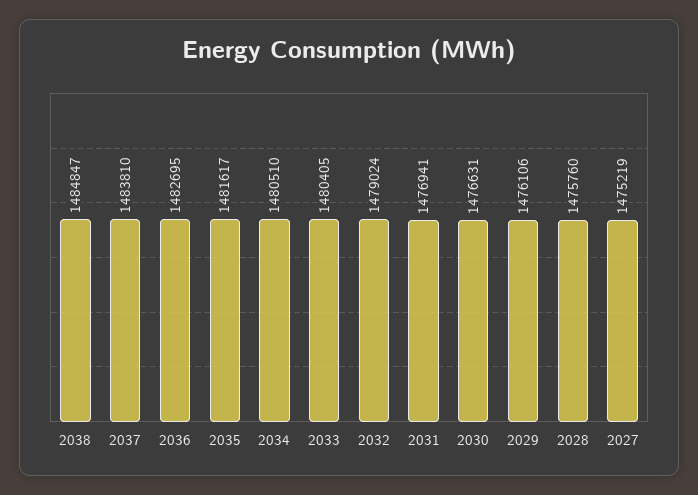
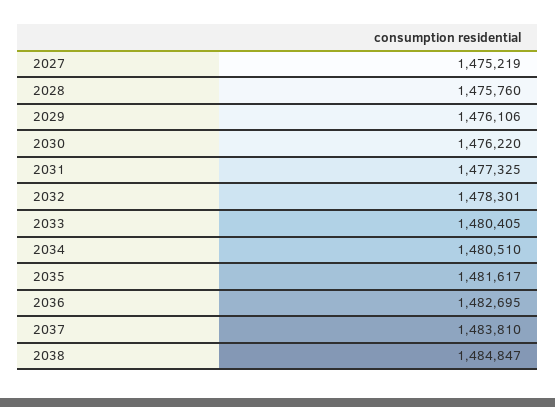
  {
    "2038": 1484847,
    "2037": 1483810,
    "2036": 1482695,
    "2035": 1481617,
    "2034": 1480510,
    "2033": 1480405,
-   "2032": 1479024,
+   "2032": 1478301,
-   "2031": 1476941,
+   "2031": 1477325,
-   "2030": 1476631,
+   "2030": 1476220,
    "2029": 1476106,
    "2028": 1475760,
    "2027": 1475219
  }

